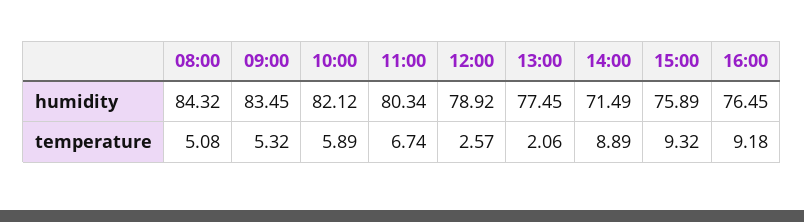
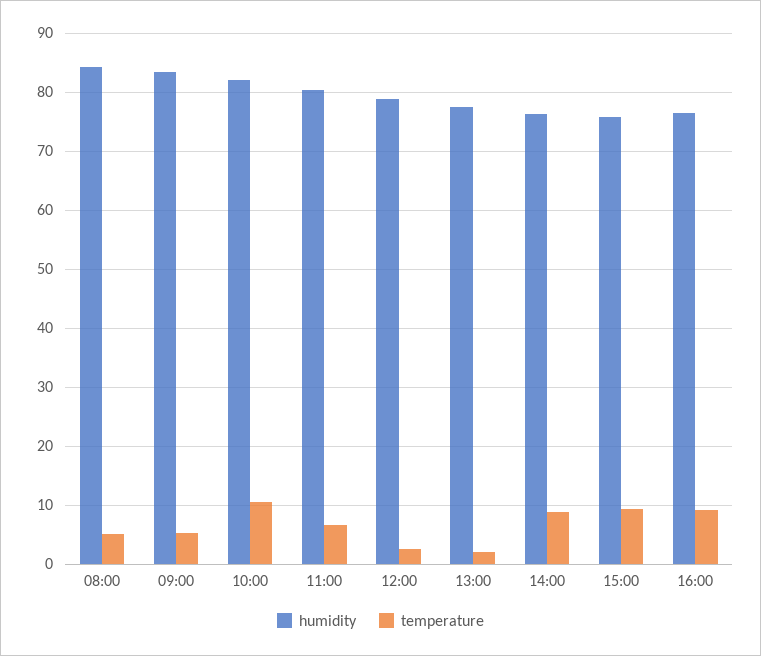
  {
    "humidity": {
      "08:00": 84.32,
      "09:00": 83.45,
      "10:00": 82.12,
      "11:00": 80.34,
      "12:00": 78.92,
      "13:00": 77.45,
-     "14:00": 71.49,
+     "14:00": 76,
      "15:00": 75.89,
      "16:00": 76.45
    },
    "temperature": {
      "08:00": 5.08,
      "09:00": 5.32,
-     "10:00": 5.89,
+     "10:00": 10,
      "11:00": 6.74,
      "12:00": 2.57,
      "13:00": 2.06,
      "14:00": 8.89,
      "15:00": 9.32,
      "16:00": 9.18
    }
  }

